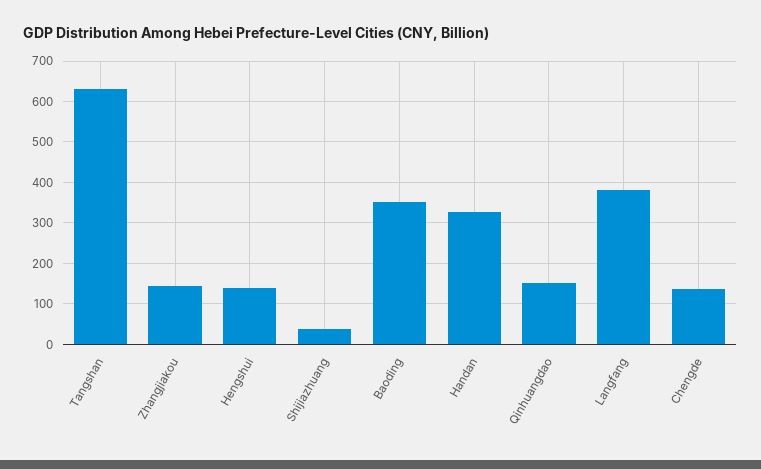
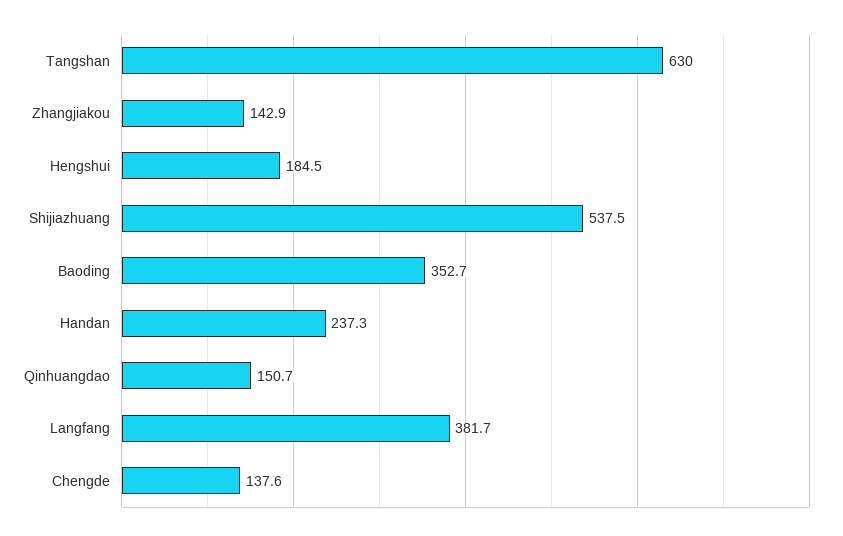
  {
    "Tangshan": 630,
    "Zhangjiakou": 142.9,
-   "Hengshui": 140,
+   "Hengshui": 184.5,
-   "Shijiazhuang": 40,
+   "Shijiazhuang": 537.5,
    "Baoding": 352.7,
-   "Handan": 320,
+   "Handan": 237.3,
    "Qinhuangdao": 150.7,
    "Langfang": 381.7,
    "Chengde": 137.6
  }

